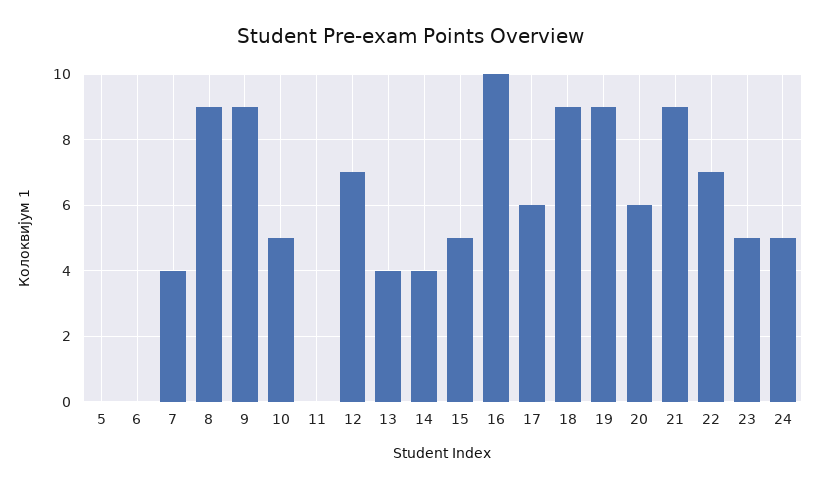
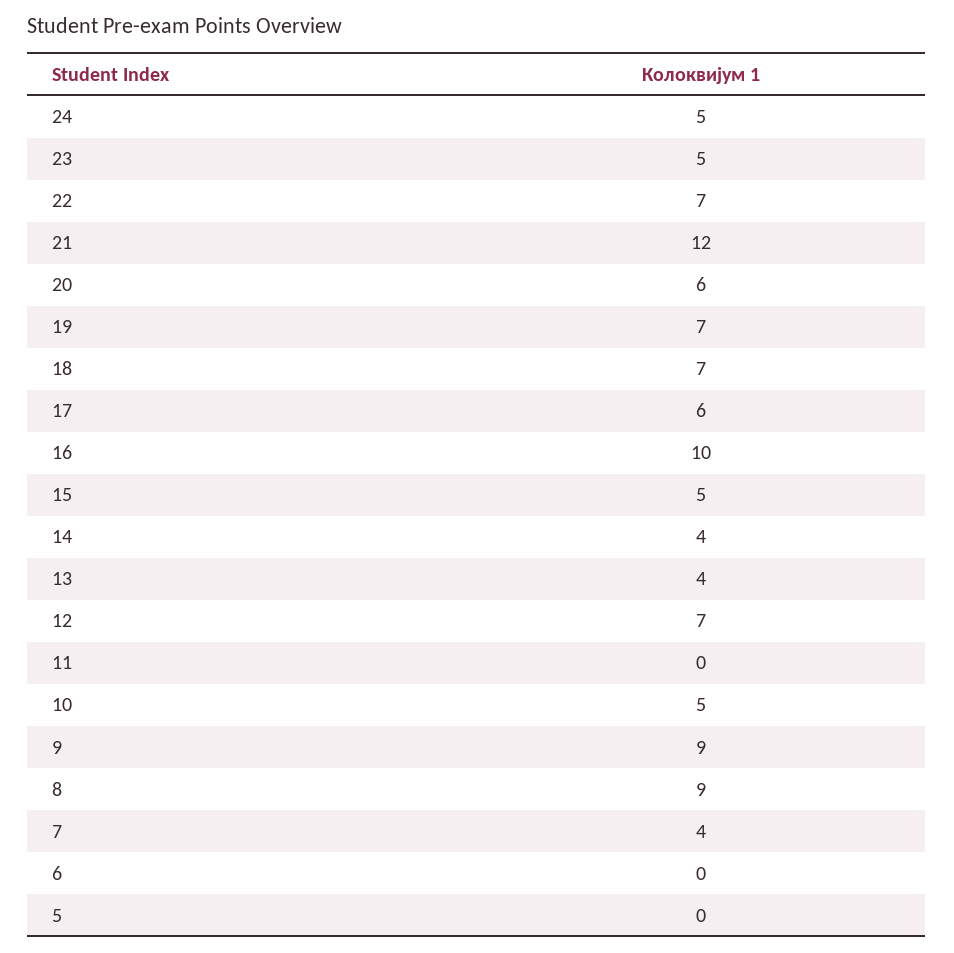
  {
    "5": 0,
    "6": 0,
    "7": 4,
    "8": 9,
    "9": 9,
    "10": 5,
    "11": 0,
    "12": 7,
    "13": 4,
    "14": 4,
    "15": 5,
    "16": 10,
    "17": 6,
-   "18": 9,
+   "18": 7,
-   "19": 9,
+   "19": 7,
    "20": 6,
-   "21": 9,
+   "21": 12,
    "22": 7,
    "23": 5,
    "24": 5
  }

